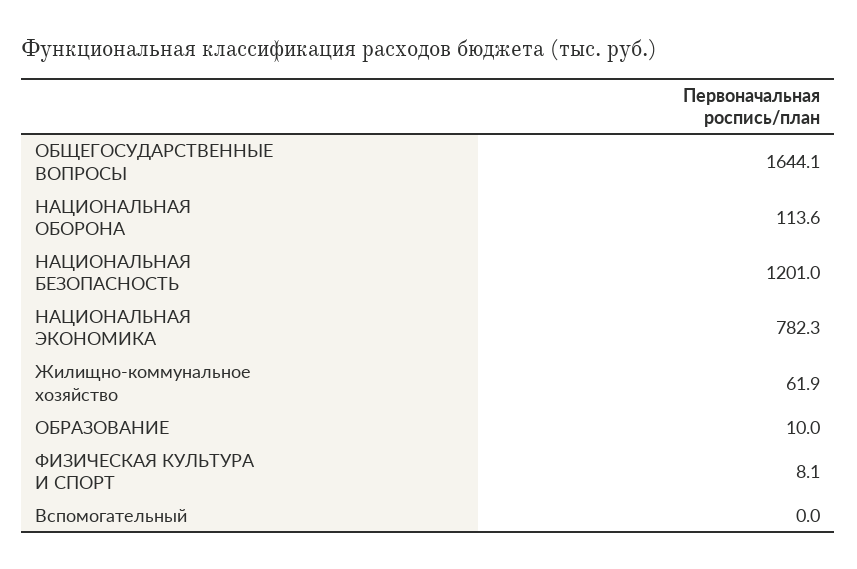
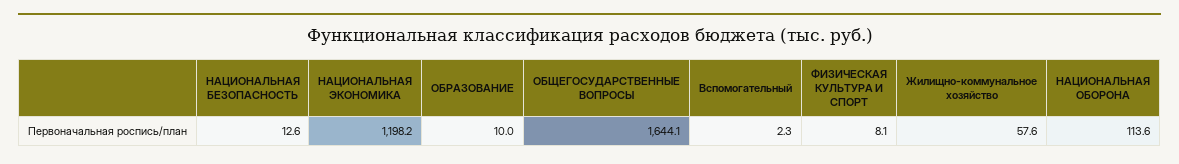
  {
    "ОБЩЕГОСУДАРСТВЕННЫЕ ВОПРОСЫ": 1644.1,
    "НАЦИОНАЛЬНАЯ ОБОРОНА": 113.6,
-   "НАЦИОНАЛЬНАЯ БЕЗОПАСНОСТЬ": 1201,
+   "НАЦИОНАЛЬНАЯ БЕЗОПАСНОСТЬ": 12.6,
-   "НАЦИОНАЛЬНАЯ ЭКОНОМИКА": 782.3,
+   "НАЦИОНАЛЬНАЯ ЭКОНОМИКА": 1198.2,
-   "Жилищно-коммунальное хозяйство": 61.9,
+   "Жилищно-коммунальное хозяйство": 57.6,
    "ОБРАЗОВАНИЕ": 10,
    "ФИЗИЧЕСКАЯ КУЛЬТУРА И СПОРТ": 8.1,
-   "Вспомогательный": 0
+   "Вспомогательный": 2.3
  }

